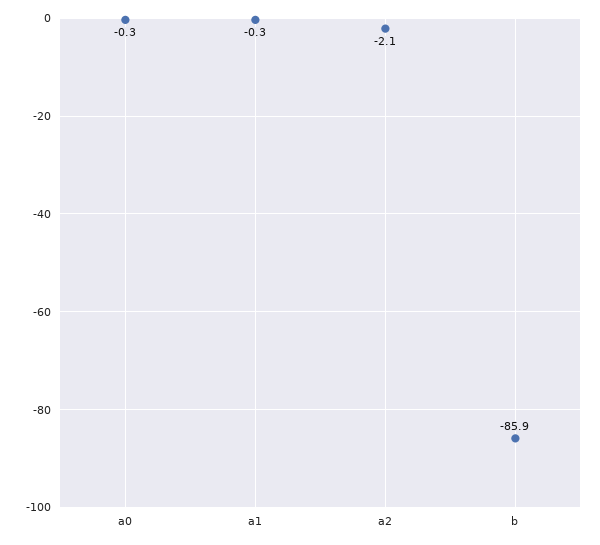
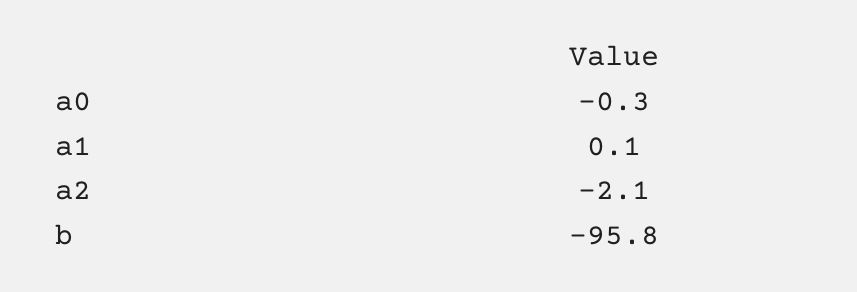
  {
    "a0": -0.3,
-   "a1": -0.3,
+   "a1": 0.1,
    "a2": -2.1,
-   "b": -85.9
+   "b": -95.8
  }

